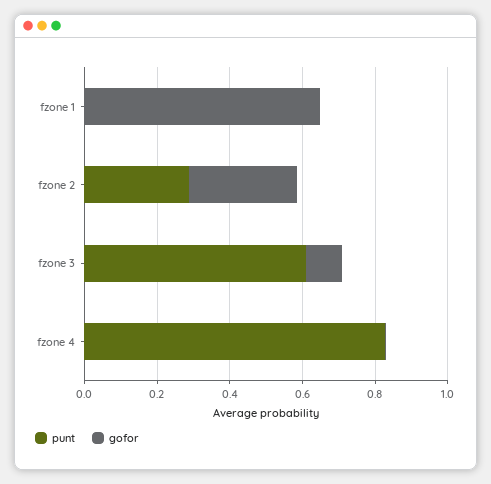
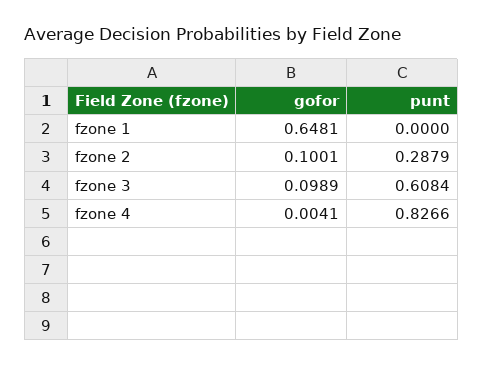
  {
    "punt": {
      "fzone 1": 0,
      "fzone 2": 0.2879,
      "fzone 3": 0.6084,
      "fzone 4": 0.8266
    },
    "gofor": {
      "fzone 1": 0.6481,
-     "fzone 2": 0.3,
+     "fzone 2": 0.1001,
      "fzone 3": 0.0989,
      "fzone 4": 0.0041
    }
  }

